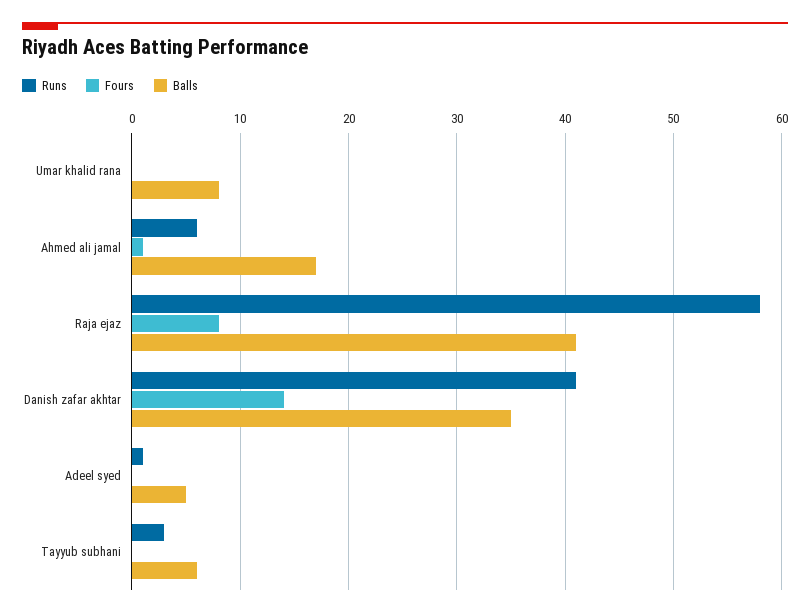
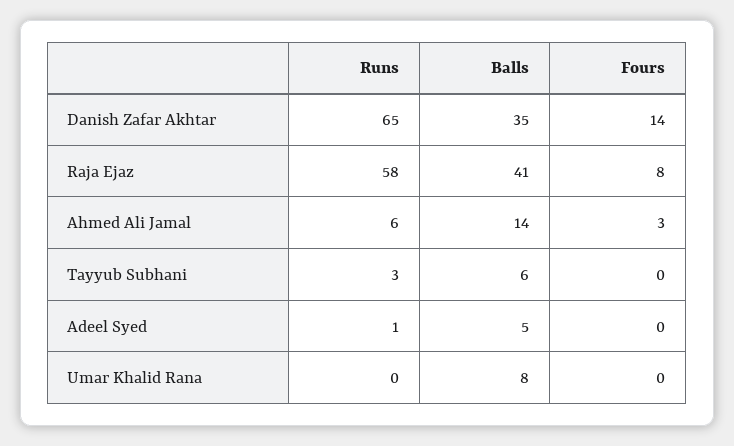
  {
    "Runs": {
      "Umar khalid rana": 0,
      "Ahmed ali jamal": 6,
      "Raja ejaz": 58,
-     "Danish zafar akhtar": 41,
+     "Danish zafar akhtar": 65,
      "Adeel syed": 1,
      "Tayyub subhani": 3
    },
    "Fours": {
      "Umar khalid rana": 0,
-     "Ahmed ali jamal": 1,
+     "Ahmed ali jamal": 3,
      "Raja ejaz": 8,
      "Danish zafar akhtar": 14,
      "Adeel syed": 0,
      "Tayyub subhani": 0
    },
    "Balls": {
      "Umar khalid rana": 8,
-     "Ahmed ali jamal": 17,
+     "Ahmed ali jamal": 14,
      "Raja ejaz": 41,
      "Danish zafar akhtar": 35,
      "Adeel syed": 5,
      "Tayyub subhani": 6
    }
  }

